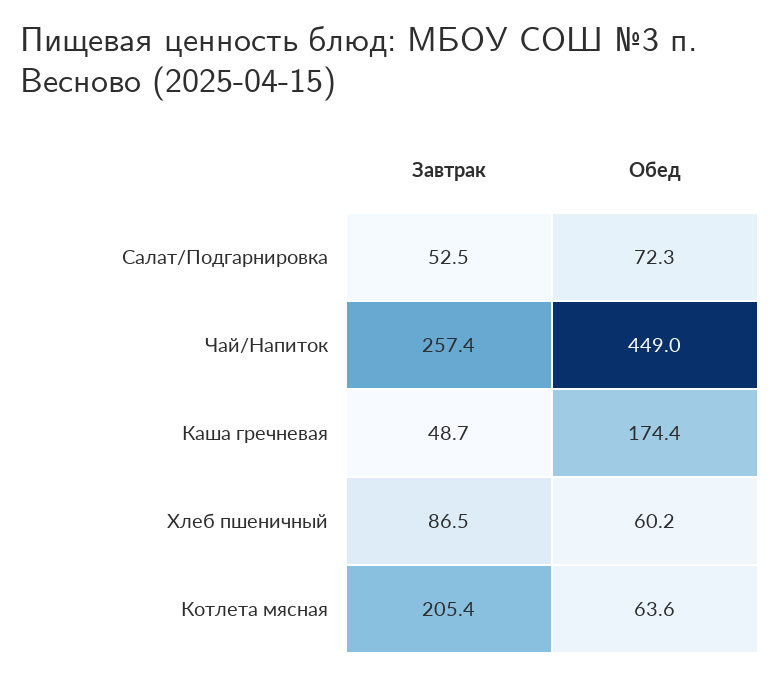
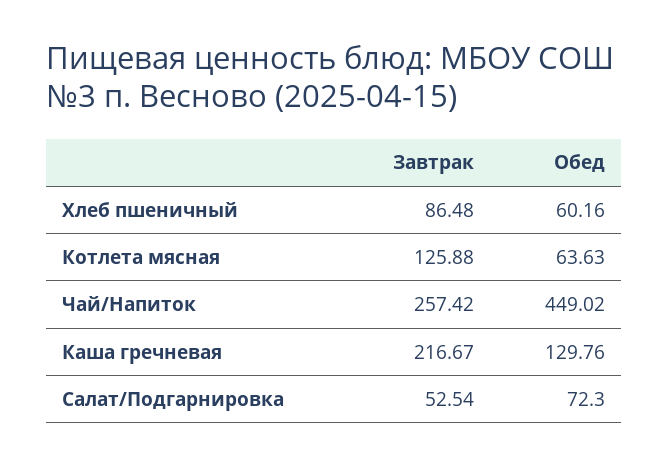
  {
    "Завтрак": {
      "Салат/Подгарнировка": 52.54,
      "Чай/Напиток": 257.42,
-     "Каша гречневая": 48.7,
+     "Каша гречневая": 216.67,
      "Хлеб пшеничный": 86.48,
-     "Котлета мясная": 205.4
+     "Котлета мясная": 125.88
    },
    "Обед": {
      "Салат/Подгарнировка": 72.3,
      "Чай/Напиток": 449.02,
-     "Каша гречневая": 174.4,
+     "Каша гречневая": 129.76,
      "Хлеб пшеничный": 60.16,
      "Котлета мясная": 63.63
    }
  }

